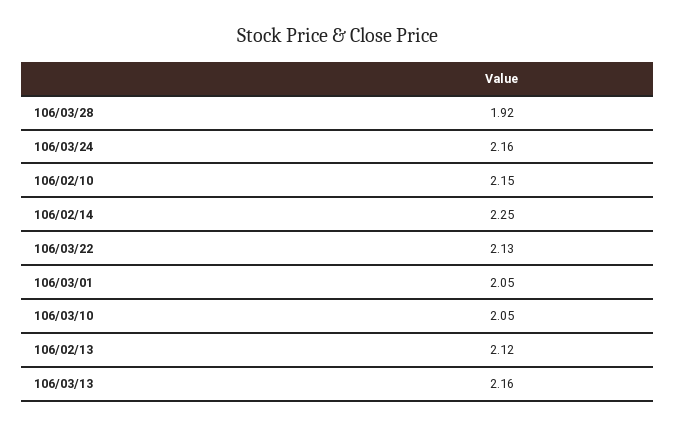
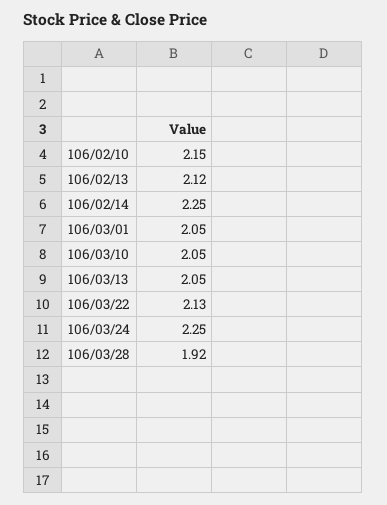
  {
    "106/03/28": 1.92,
-   "106/03/24": 2.16,
+   "106/03/24": 2.25,
    "106/02/10": 2.15,
    "106/02/14": 2.25,
    "106/03/22": 2.13,
    "106/03/01": 2.05,
    "106/03/10": 2.05,
    "106/02/13": 2.12,
-   "106/03/13": 2.16
+   "106/03/13": 2.05
  }

